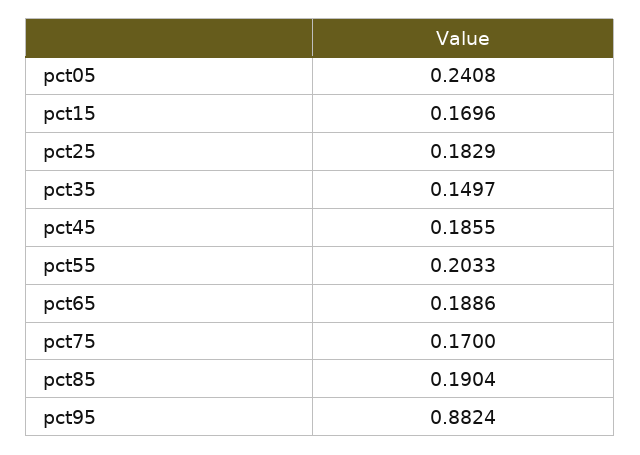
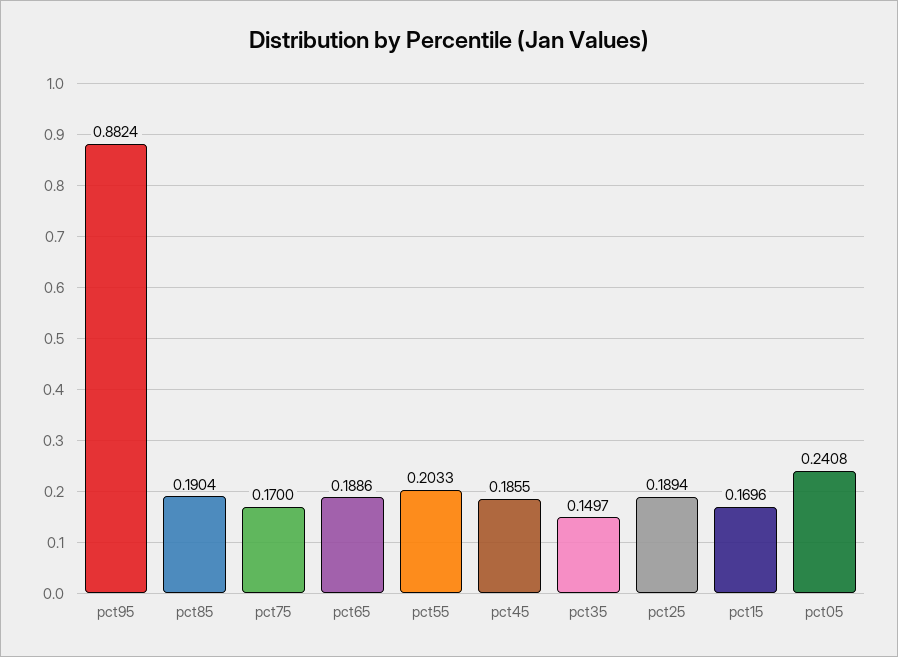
  {
    "pct05": 0.2408,
    "pct15": 0.1696,
-   "pct25": 0.1829,
+   "pct25": 0.1894,
    "pct35": 0.1497,
    "pct45": 0.1855,
    "pct55": 0.2033,
    "pct65": 0.1886,
    "pct75": 0.17,
    "pct85": 0.1904,
    "pct95": 0.8824
  }

